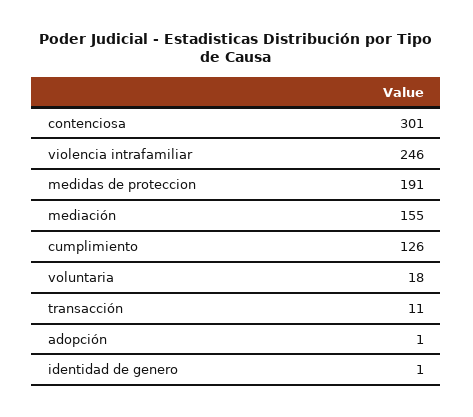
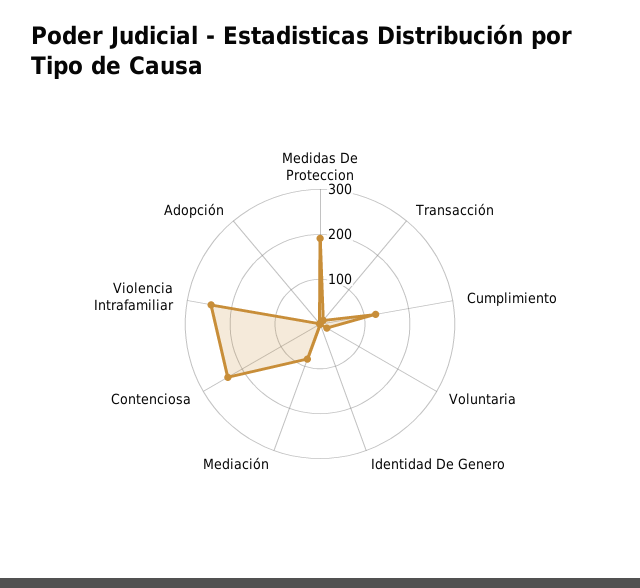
  {
-   "contenciosa": 301,
+   "contenciosa": 240,
    "violencia intrafamiliar": 246,
    "medidas de proteccion": 191,
-   "mediación": 155,
+   "mediación": 80,
    "cumplimiento": 126,
    "voluntaria": 18,
    "transacción": 11,
    "adopción": 1,
    "identidad de genero": 1
  }

